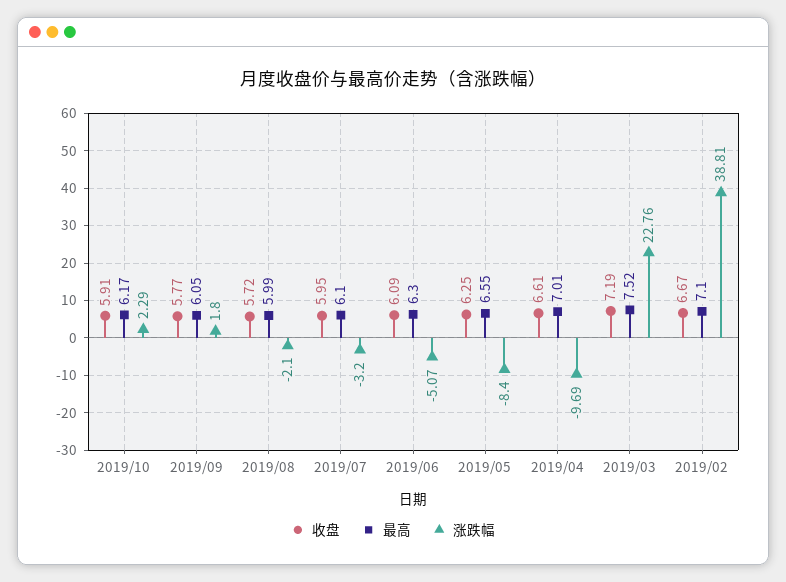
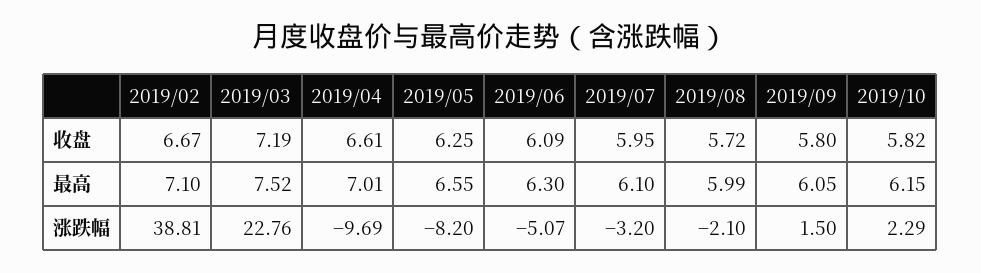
  {
    "收盘": {
-     "2019/10": 5.91,
+     "2019/10": 5.82,
-     "2019/09": 5.77,
+     "2019/09": 5.8,
      "2019/08": 5.72,
      "2019/07": 5.95,
      "2019/06": 6.09,
      "2019/05": 6.25,
      "2019/04": 6.61,
      "2019/03": 7.19,
      "2019/02": 6.67
    },
    "最高": {
-     "2019/10": 6.17,
+     "2019/10": 6.15,
      "2019/09": 6.05,
      "2019/08": 5.99,
      "2019/07": 6.1,
      "2019/06": 6.3,
      "2019/05": 6.55,
      "2019/04": 7.01,
      "2019/03": 7.52,
      "2019/02": 7.1
    },
    "涨跌幅": {
      "2019/10": 2.29,
-     "2019/09": 1.8,
+     "2019/09": 1.5,
      "2019/08": -2.1,
      "2019/07": -3.2,
      "2019/06": -5.07,
-     "2019/05": -8.4,
+     "2019/05": -8.2,
      "2019/04": -9.69,
      "2019/03": 22.76,
      "2019/02": 38.81
    }
  }

